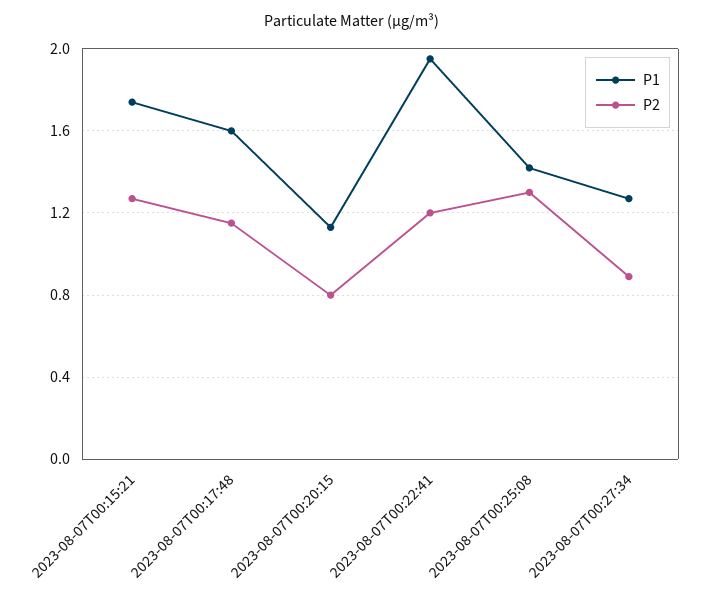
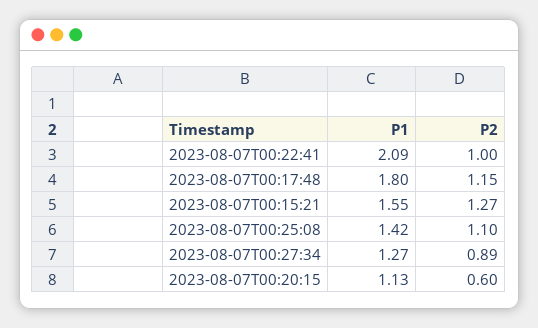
  {
    "P1": {
-     "2023-08-07T00:15:21": 1.75,
+     "2023-08-07T00:15:21": 1.55,
-     "2023-08-07T00:17:48": 1.6,
+     "2023-08-07T00:17:48": 1.8,
      "2023-08-07T00:20:15": 1.13,
-     "2023-08-07T00:22:41": 1.95,
+     "2023-08-07T00:22:41": 2.09,
      "2023-08-07T00:25:08": 1.42,
      "2023-08-07T00:27:34": 1.27
    },
    "P2": {
      "2023-08-07T00:15:21": 1.27,
      "2023-08-07T00:17:48": 1.15,
-     "2023-08-07T00:20:15": 0.8,
+     "2023-08-07T00:20:15": 0.6,
-     "2023-08-07T00:22:41": 1.2,
+     "2023-08-07T00:22:41": 1,
-     "2023-08-07T00:25:08": 1.3,
+     "2023-08-07T00:25:08": 1.1,
      "2023-08-07T00:27:34": 0.89
    }
  }

